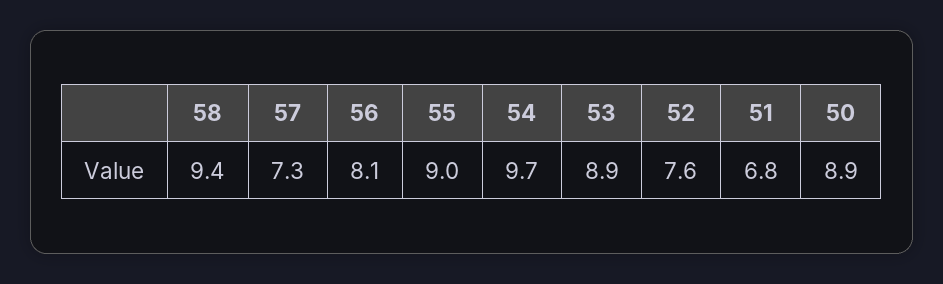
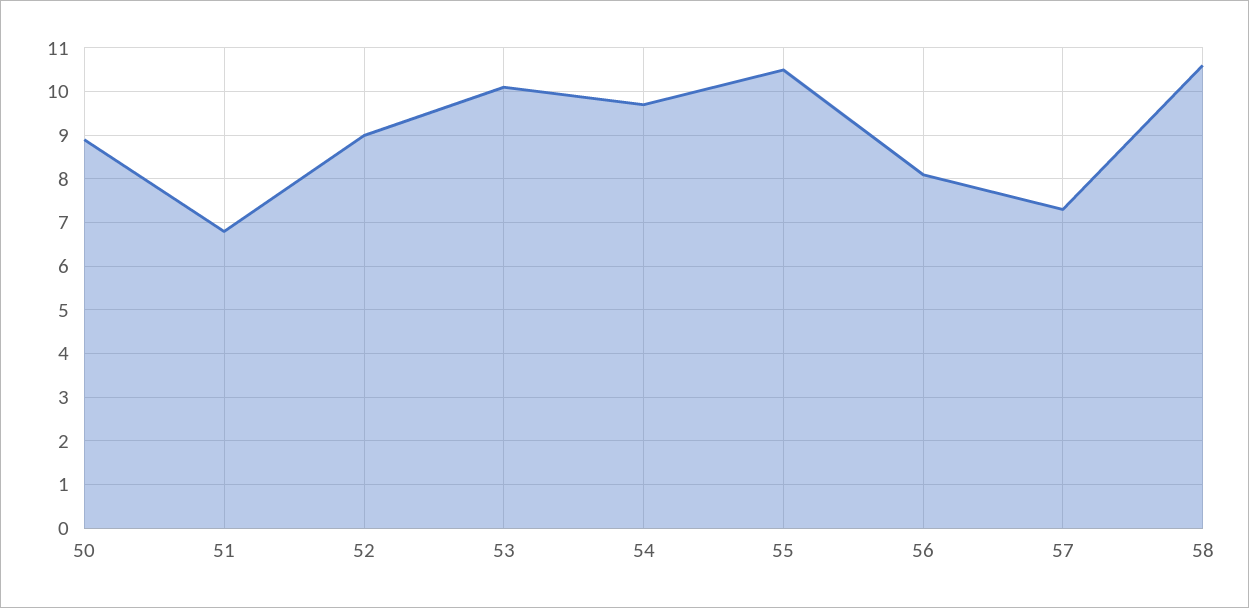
  {
-   "58": 9.4,
+   "58": 10.5,
    "57": 7.3,
    "56": 8.1,
-   "55": 9,
+   "55": 10.5,
    "54": 9.7,
-   "53": 8.9,
+   "53": 10,
-   "52": 7.6,
+   "52": 9,
    "51": 6.8,
    "50": 8.9
  }

